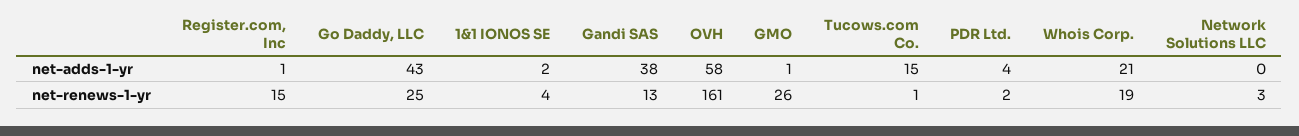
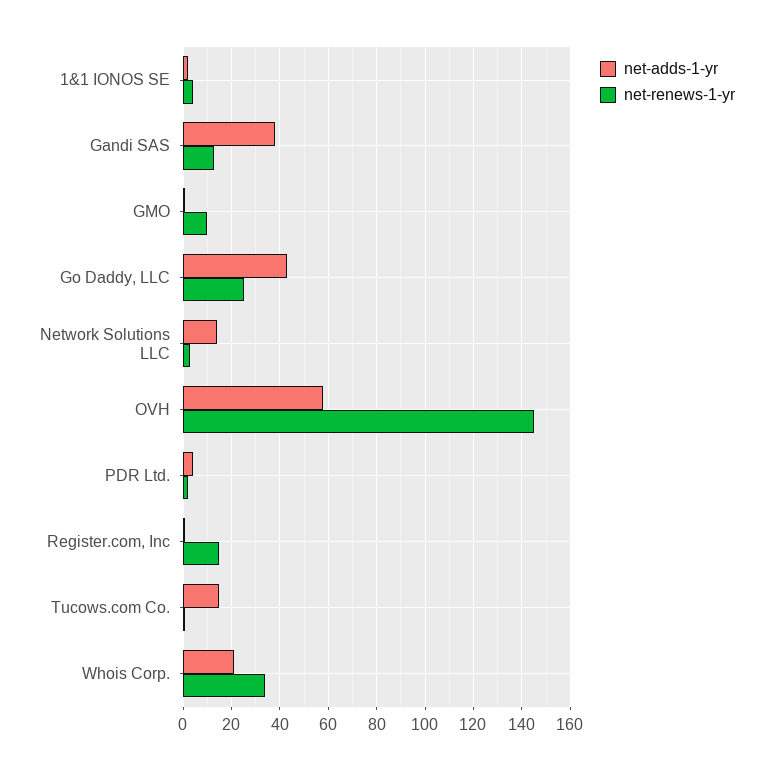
  {
    "net-adds-1-yr": {
      "Register.com, Inc": 1,
      "Go Daddy, LLC": 43,
      "1&1 IONOS SE": 2,
      "Gandi SAS": 38,
      "OVH": 58,
      "GMO": 1,
      "Tucows.com Co.": 15,
      "PDR Ltd.": 4,
      "Whois Corp.": 21,
-     "Network Solutions LLC": 0
+     "Network Solutions LLC": 15
    },
    "net-renews-1-yr": {
      "Register.com, Inc": 15,
      "Go Daddy, LLC": 25,
      "1&1 IONOS SE": 4,
      "Gandi SAS": 13,
-     "OVH": 161,
+     "OVH": 145,
-     "GMO": 26,
+     "GMO": 10,
      "Tucows.com Co.": 1,
      "PDR Ltd.": 2,
-     "Whois Corp.": 19,
+     "Whois Corp.": 35,
      "Network Solutions LLC": 3
    }
  }

